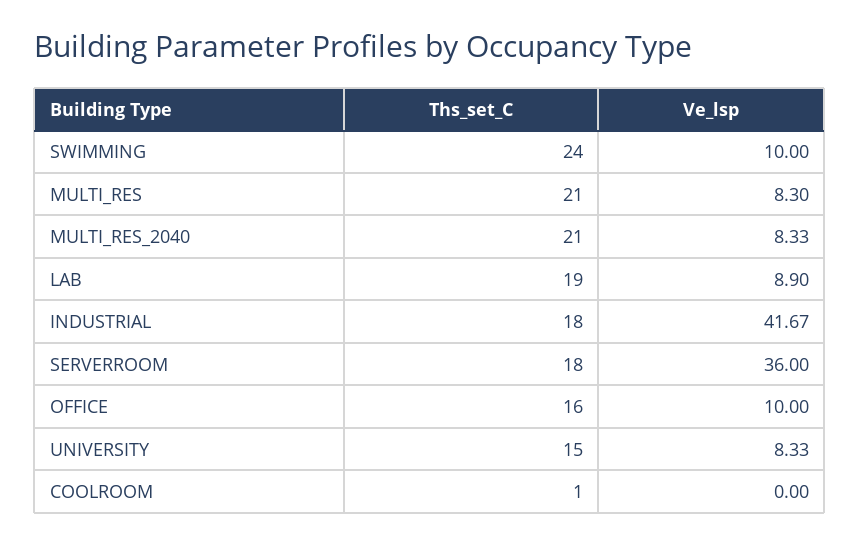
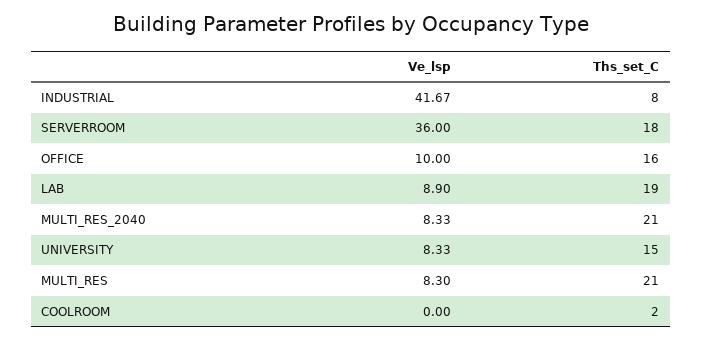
  {
    "Ths_set_C": {
-     "SWIMMING": 24,
      "MULTI_RES": 21,
      "MULTI_RES_2040": 21,
      "LAB": 19,
-     "INDUSTRIAL": 18,
+     "INDUSTRIAL": 8,
      "SERVERROOM": 18,
      "OFFICE": 16,
      "UNIVERSITY": 15,
-     "COOLROOM": 1
+     "COOLROOM": 2
    },
    "Ve_lsp": {
-     "SWIMMING": 10,
      "MULTI_RES": 8.3,
      "MULTI_RES_2040": 8.33,
      "LAB": 8.9,
      "INDUSTRIAL": 41.67,
      "SERVERROOM": 36,
      "OFFICE": 10,
      "UNIVERSITY": 8.33,
      "COOLROOM": 0
    }
  }

